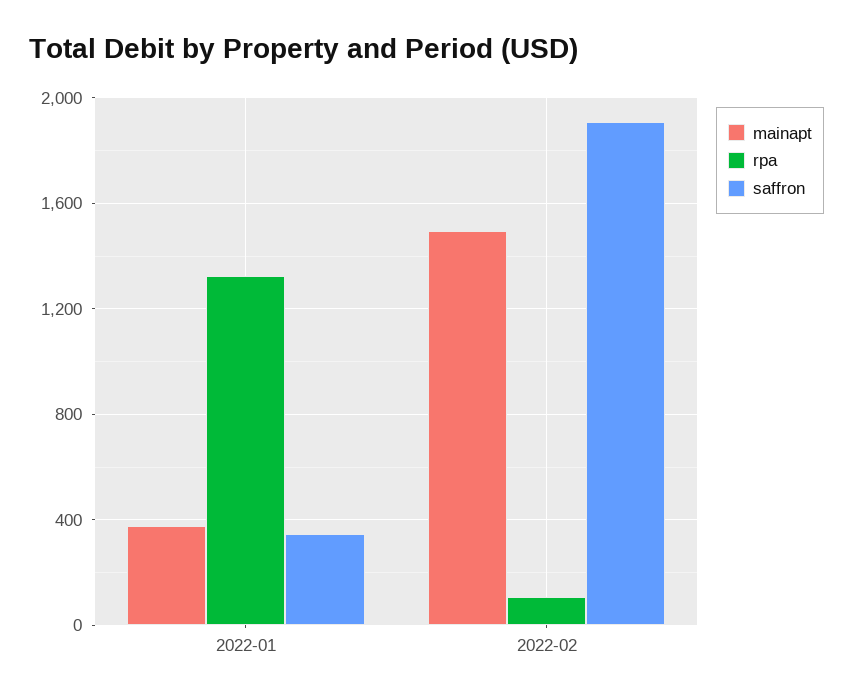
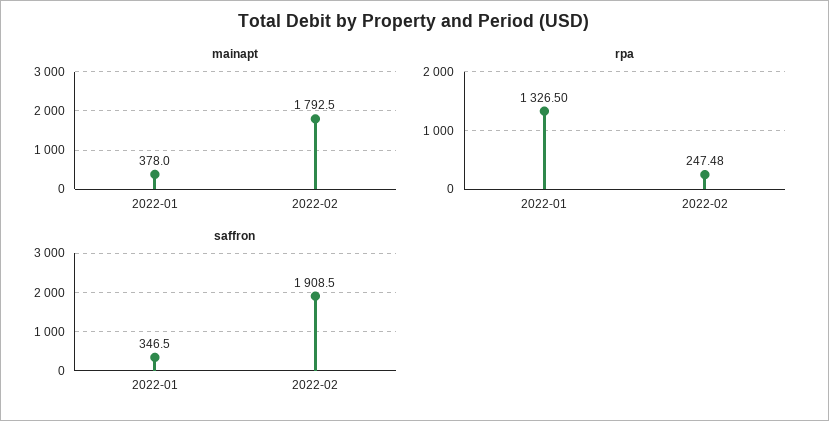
  {
    "mainapt": {
      "2022-01": 378,
-     "2022-02": 1500
+     "2022-02": 1792.5
    },
    "rpa": {
      "2022-01": 1326.5,
-     "2022-02": 100
+     "2022-02": 247.48
    },
    "saffron": {
      "2022-01": 346.5,
      "2022-02": 1908.5
    }
  }

